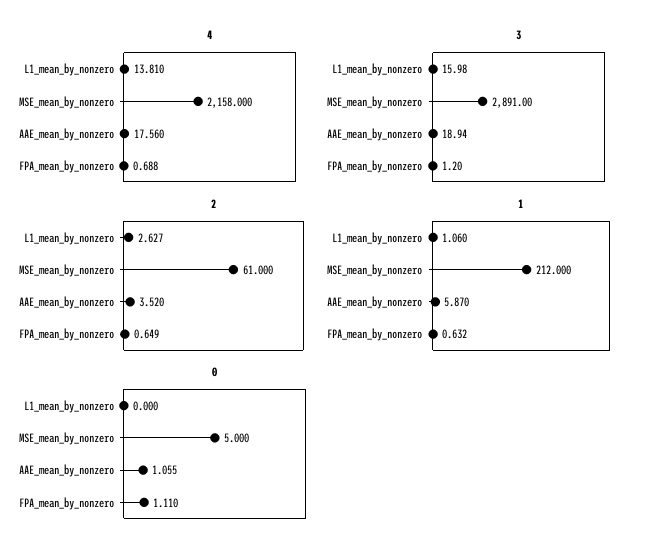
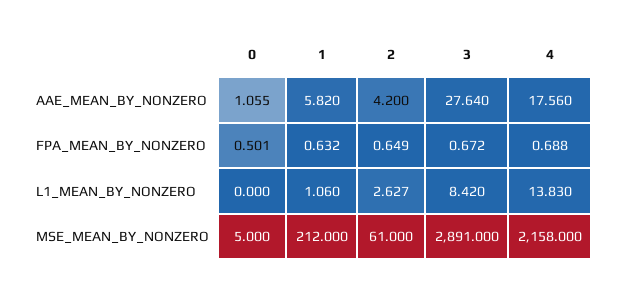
  {
    "4": {
-     "L1_mean_by_nonzero": 13.81,
+     "L1_mean_by_nonzero": 13.83,
      "MSE_mean_by_nonzero": 2158,
      "AAE_mean_by_nonzero": 17.56,
      "FPA_mean_by_nonzero": 0.688
    },
    "3": {
-     "L1_mean_by_nonzero": 15.98,
+     "L1_mean_by_nonzero": 8.42,
      "MSE_mean_by_nonzero": 2891,
-     "AAE_mean_by_nonzero": 18.94,
+     "AAE_mean_by_nonzero": 27.64,
-     "FPA_mean_by_nonzero": 1.2
+     "FPA_mean_by_nonzero": 0.672
    },
    "2": {
      "L1_mean_by_nonzero": 2.627,
      "MSE_mean_by_nonzero": 61,
-     "AAE_mean_by_nonzero": 3.52,
+     "AAE_mean_by_nonzero": 4.2,
      "FPA_mean_by_nonzero": 0.649
    },
    "1": {
      "L1_mean_by_nonzero": 1.06,
      "MSE_mean_by_nonzero": 212,
-     "AAE_mean_by_nonzero": 5.87,
+     "AAE_mean_by_nonzero": 5.82,
      "FPA_mean_by_nonzero": 0.632
    },
    "0": {
      "L1_mean_by_nonzero": 0,
      "MSE_mean_by_nonzero": 5,
      "AAE_mean_by_nonzero": 1.055,
-     "FPA_mean_by_nonzero": 1.11
+     "FPA_mean_by_nonzero": 0.501
    }
  }

